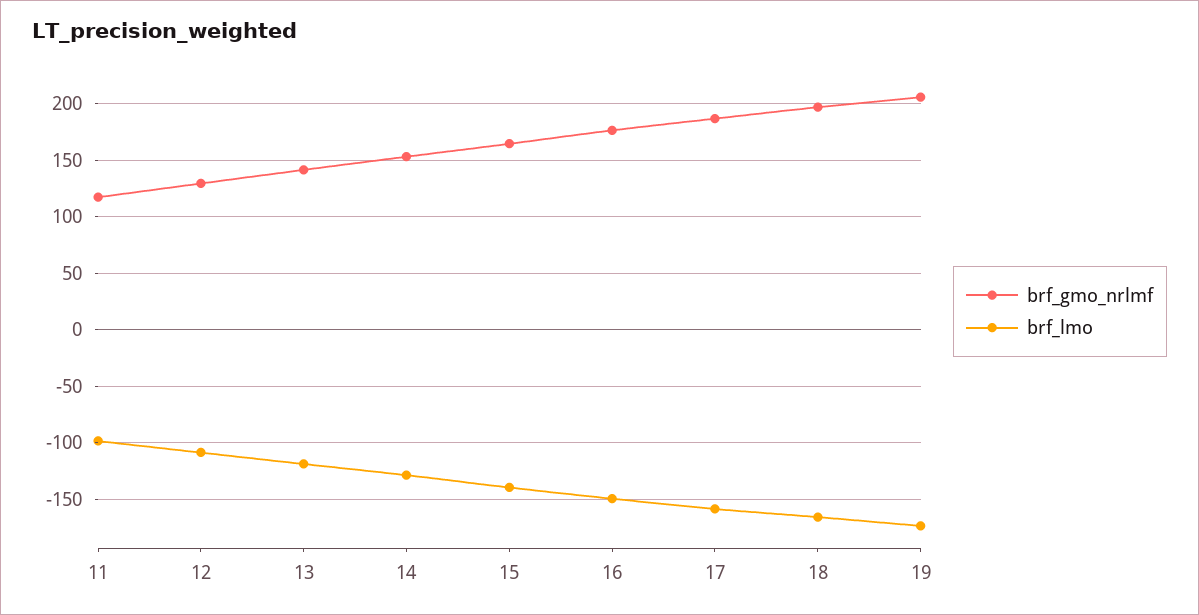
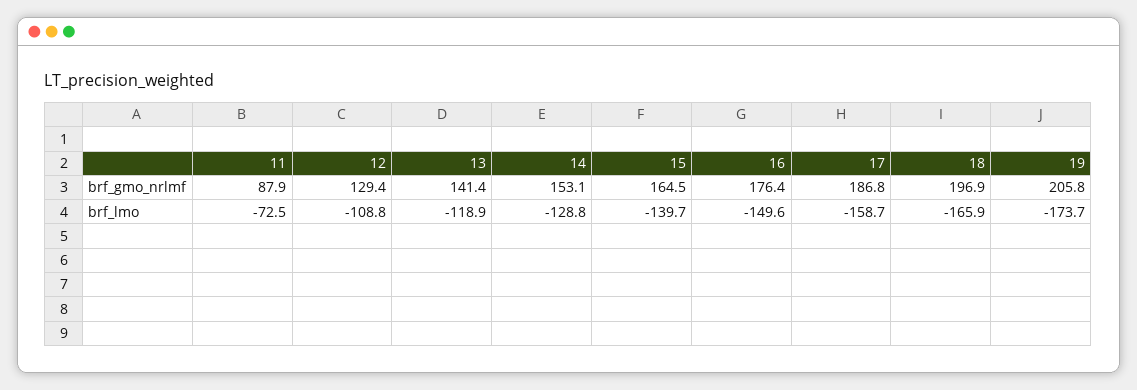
  {
    "brf_gmo_nrlmf": {
-     "11": 120,
+     "11": 87.9,
      "12": 129.4,
      "13": 141.4,
      "14": 153.1,
      "15": 164.5,
      "16": 176.4,
      "17": 186.8,
      "18": 196.9,
      "19": 205.8
    },
    "brf_lmo": {
-     "11": -100,
+     "11": -72.5,
      "12": -108.8,
      "13": -118.9,
      "14": -128.8,
      "15": -139.7,
      "16": -149.6,
      "17": -158.7,
      "18": -165.9,
      "19": -173.7
    }
  }

